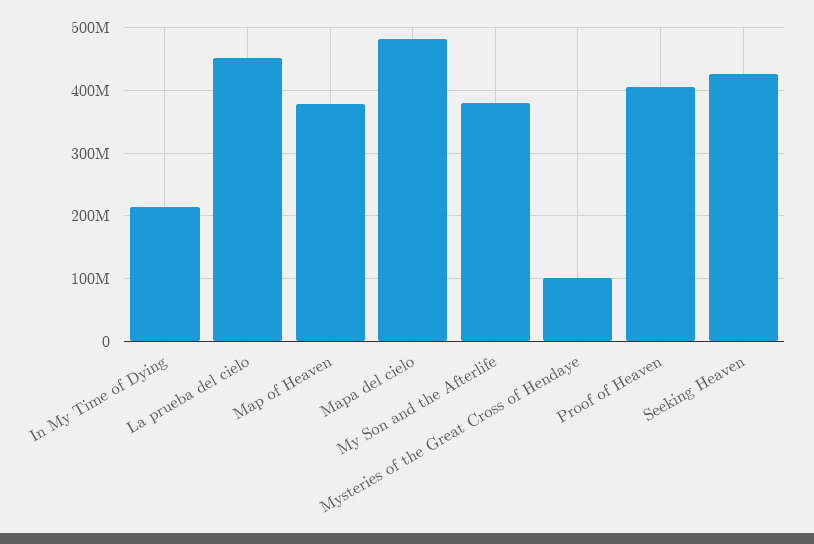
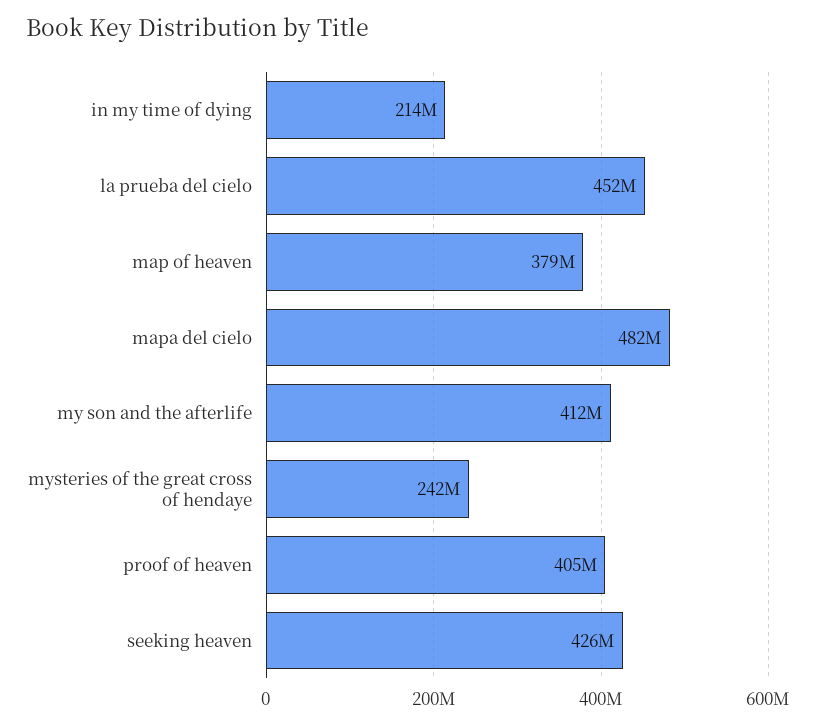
  {
    "In My Time of Dying": 214000000,
    "La prueba del cielo": 452000000,
    "Map of Heaven": 379000000,
    "Mapa del cielo": 482000000,
-   "My Son and the Afterlife": 380000000,
+   "My Son and the Afterlife": 412000000,
-   "Mysteries of the Great Cross of Hendaye": 100000000,
+   "Mysteries of the Great Cross of Hendaye": 242000000,
    "Proof of Heaven": 405000000,
    "Seeking Heaven": 426000000
  }

